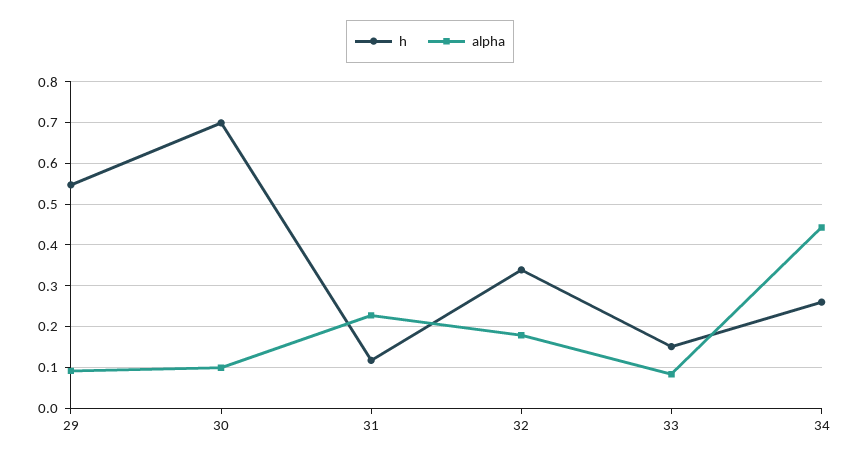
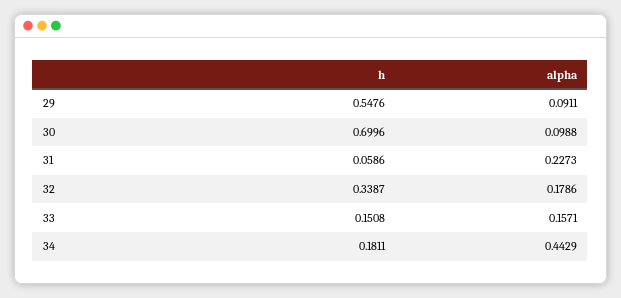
  {
    "h": {
      "29": 0.5476,
      "30": 0.6996,
-     "31": 0.12,
+     "31": 0.0586,
      "32": 0.3387,
      "33": 0.1508,
-     "34": 0.26
+     "34": 0.1811
    },
    "alpha": {
      "29": 0.0911,
      "30": 0.0988,
      "31": 0.2273,
      "32": 0.1786,
-     "33": 0.08,
+     "33": 0.1571,
      "34": 0.4429
    }
  }

